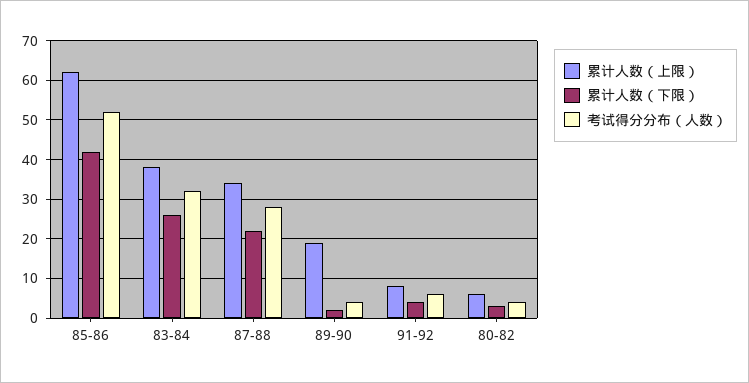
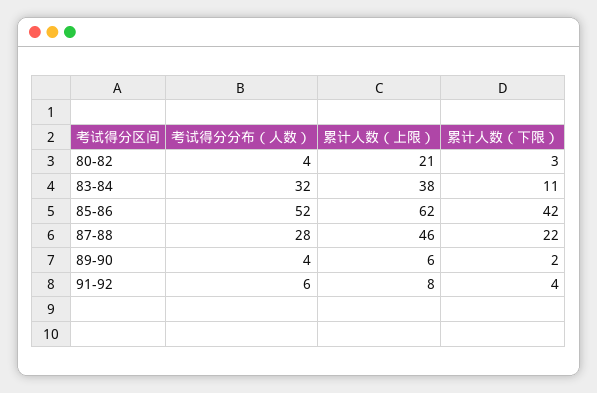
  {
    "累计人数（上限）": {
      "85-86": 62,
      "83-84": 38,
-     "87-88": 35,
+     "87-88": 46,
-     "89-90": 20,
+     "89-90": 6,
      "91-92": 8,
-     "80-82": 5
+     "80-82": 21
    },
    "累计人数（下限）": {
      "85-86": 42,
-     "83-84": 25,
+     "83-84": 11,
      "87-88": 22,
      "89-90": 2,
      "91-92": 4,
      "80-82": 3
    },
    "考试得分分布（人数）": {
      "85-86": 52,
      "83-84": 32,
      "87-88": 28,
      "89-90": 4,
      "91-92": 6,
      "80-82": 4
    }
  }

